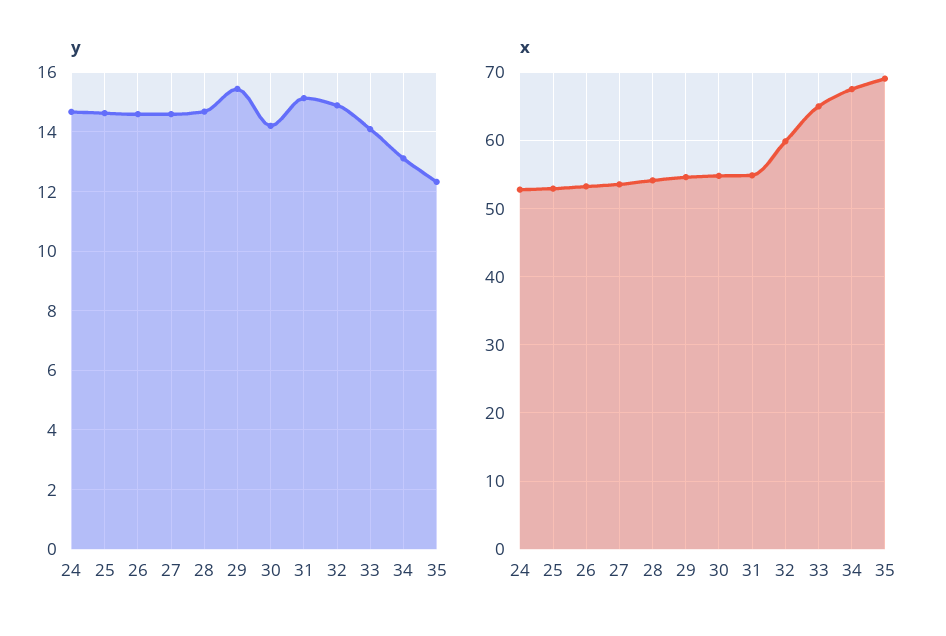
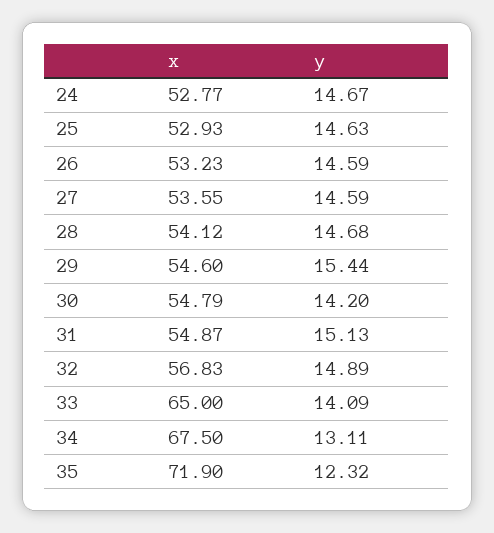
  {
    "y": {
      "24": 14.67,
      "25": 14.63,
      "26": 14.59,
      "27": 14.59,
      "28": 14.68,
      "29": 15.44,
      "30": 14.2,
      "31": 15.13,
      "32": 14.89,
      "33": 14.09,
      "34": 13.11,
      "35": 12.32
    },
    "x": {
      "24": 52.77,
      "25": 52.93,
      "26": 53.23,
      "27": 53.55,
      "28": 54.12,
      "29": 54.6,
      "30": 54.79,
      "31": 54.87,
-     "32": 60,
+     "32": 56.83,
      "33": 65,
      "34": 67.5,
-     "35": 69
+     "35": 71.9
    }
  }

